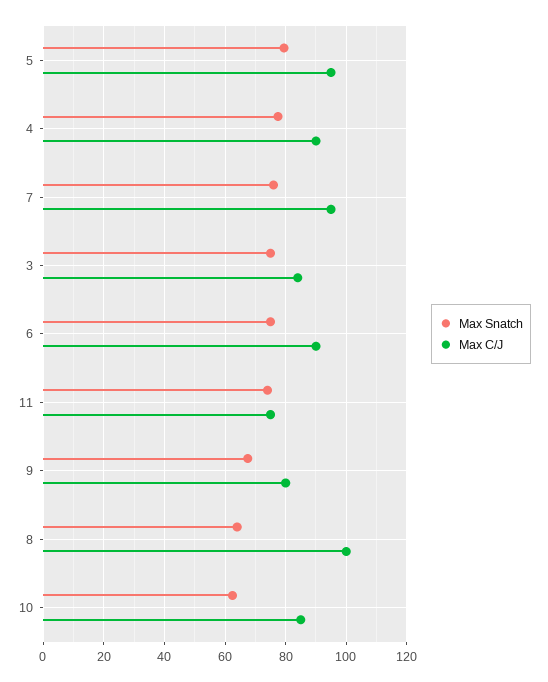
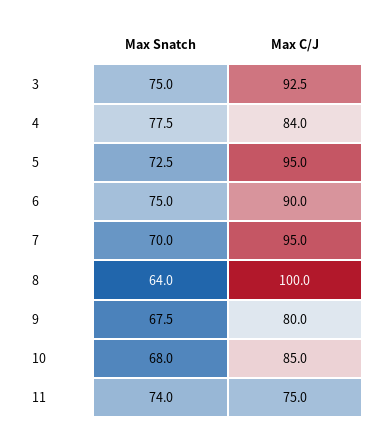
  {
    "Max Snatch": {
-     "5": 80,
+     "5": 72.5,
      "4": 77.5,
-     "7": 76,
+     "7": 70,
      "3": 75,
      "6": 75,
      "11": 74,
      "9": 67.5,
      "8": 64,
-     "10": 62
+     "10": 68
    },
    "Max C/J": {
      "5": 95,
-     "4": 90,
+     "4": 84,
      "7": 95,
-     "3": 84,
+     "3": 92.5,
      "6": 90,
      "11": 75,
      "9": 80,
      "8": 100,
      "10": 85
    }
  }

